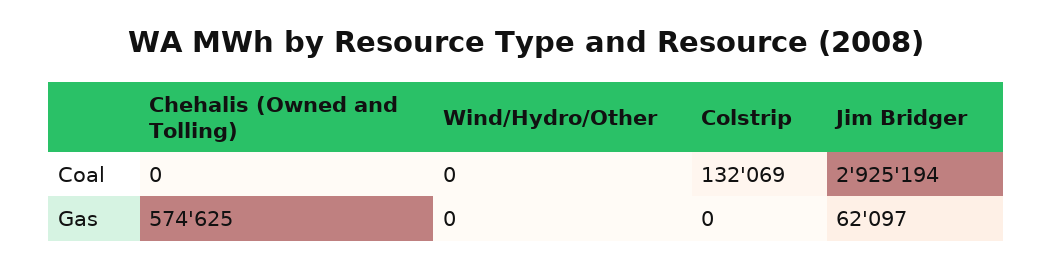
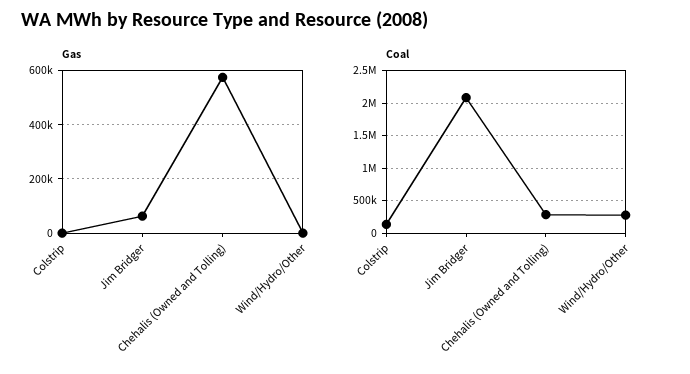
  {
    "Coal": {
-     "Chehalis (Owned and Tolling)": 0,
+     "Chehalis (Owned and Tolling)": 300000,
-     "Wind/Hydro/Other": 0,
+     "Wind/Hydro/Other": 300000,
      "Colstrip": 132069,
-     "Jim Bridger": 2925194
+     "Jim Bridger": 2100000
    },
    "Gas": {
      "Chehalis (Owned and Tolling)": 574625,
      "Wind/Hydro/Other": 0,
      "Colstrip": 0,
      "Jim Bridger": 62097
    }
  }

